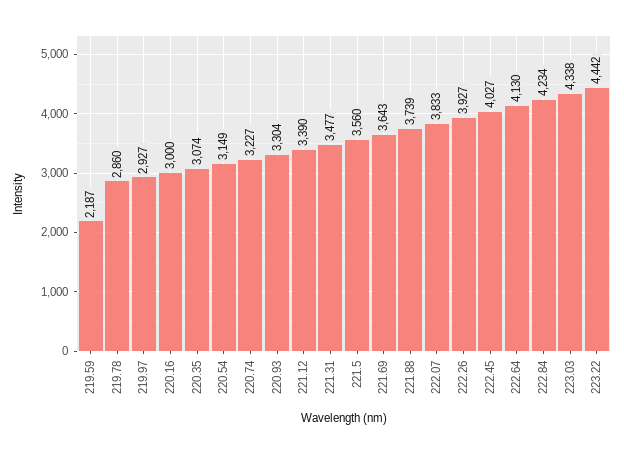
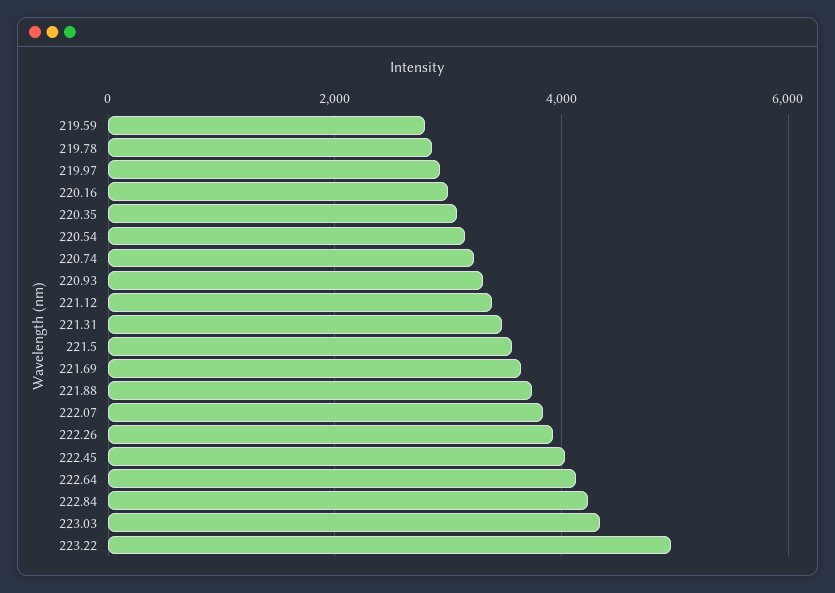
  {
-   "219.59": 2187,
+   "219.59": 2800,
    "219.78": 2860,
    "219.97": 2927,
    "220.16": 3000,
    "220.35": 3074,
    "220.54": 3149,
    "220.74": 3227,
    "220.93": 3304,
    "221.12": 3390,
    "221.31": 3477,
    "221.5": 3560,
    "221.69": 3643,
    "221.88": 3739,
    "222.07": 3833,
    "222.26": 3927,
    "222.45": 4027,
    "222.64": 4130,
    "222.84": 4234,
    "223.03": 4338,
-   "223.22": 4442
+   "223.22": 5000
  }

